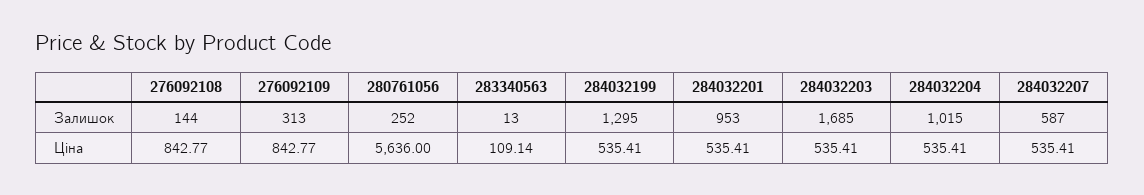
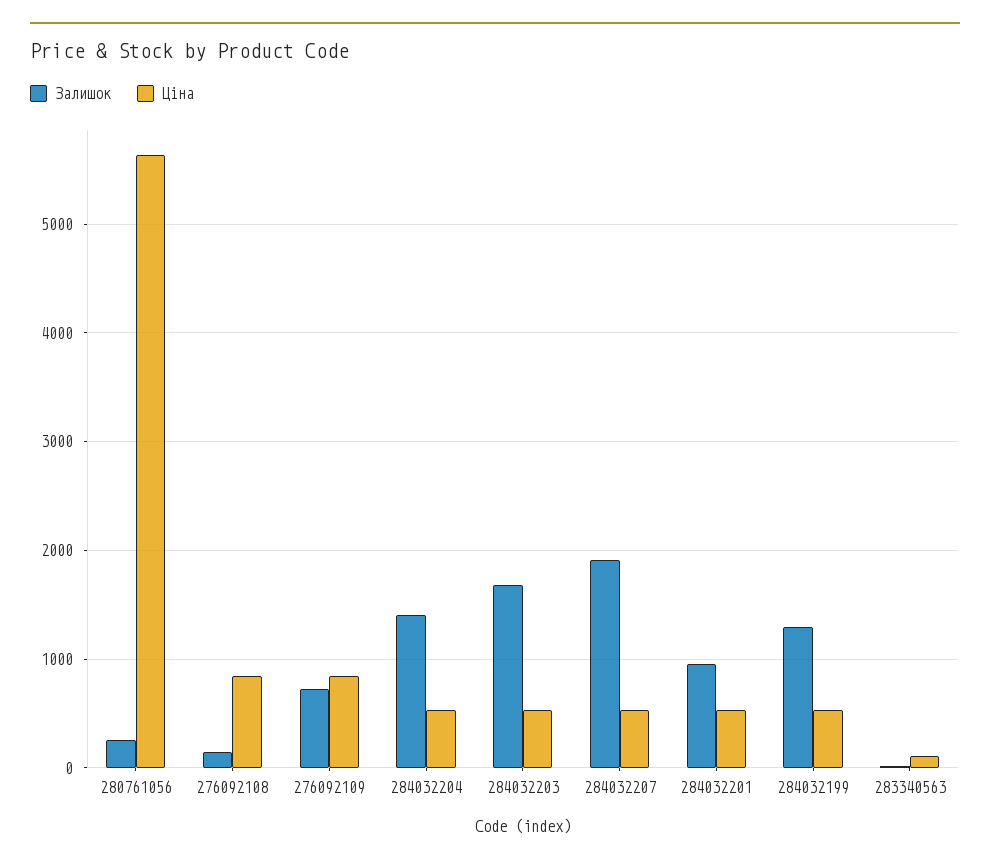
  {
    "Залишок": {
      "276092108": 144,
-     "276092109": 313,
+     "276092109": 700,
      "280761056": 252,
      "283340563": 13,
      "284032199": 1295,
      "284032201": 953,
      "284032203": 1685,
-     "284032204": 1015,
+     "284032204": 1400,
-     "284032207": 587
+     "284032207": 1900
    },
    "Ціна": {
      "276092108": 842.77,
      "276092109": 842.77,
      "280761056": 5636,
      "283340563": 109.14,
      "284032199": 535.41,
      "284032201": 535.41,
      "284032203": 535.41,
      "284032204": 535.41,
      "284032207": 535.41
    }
  }

